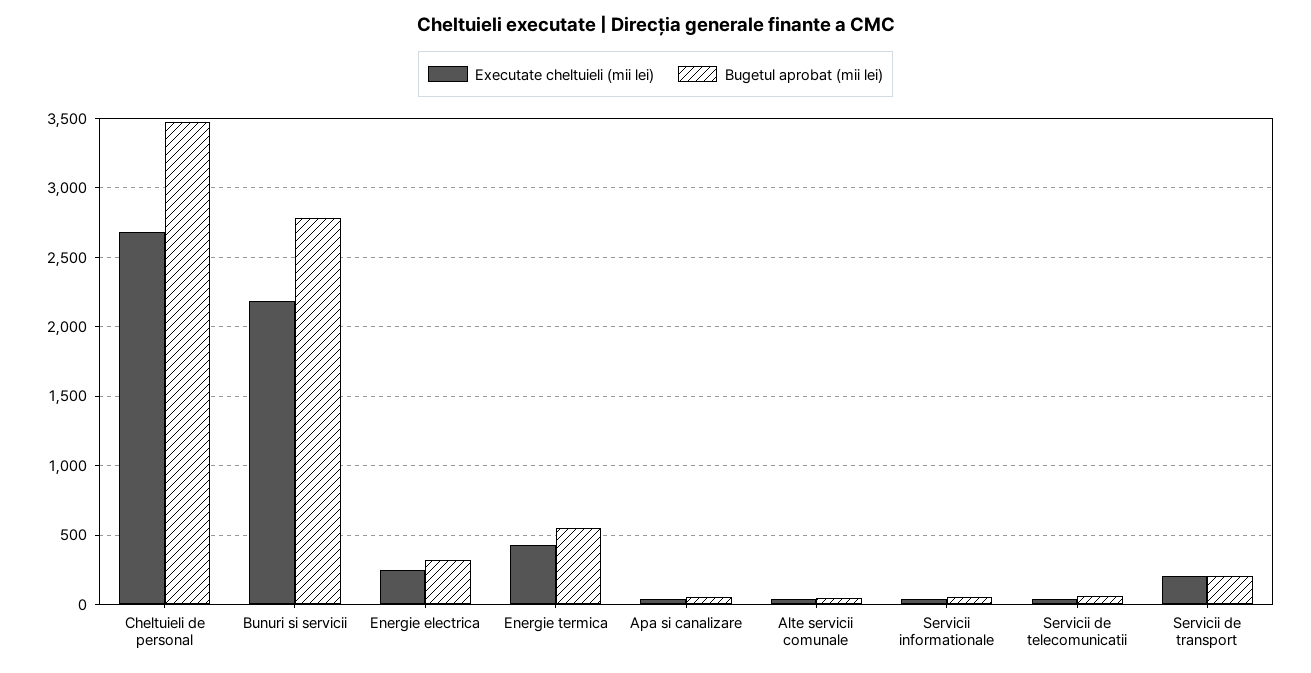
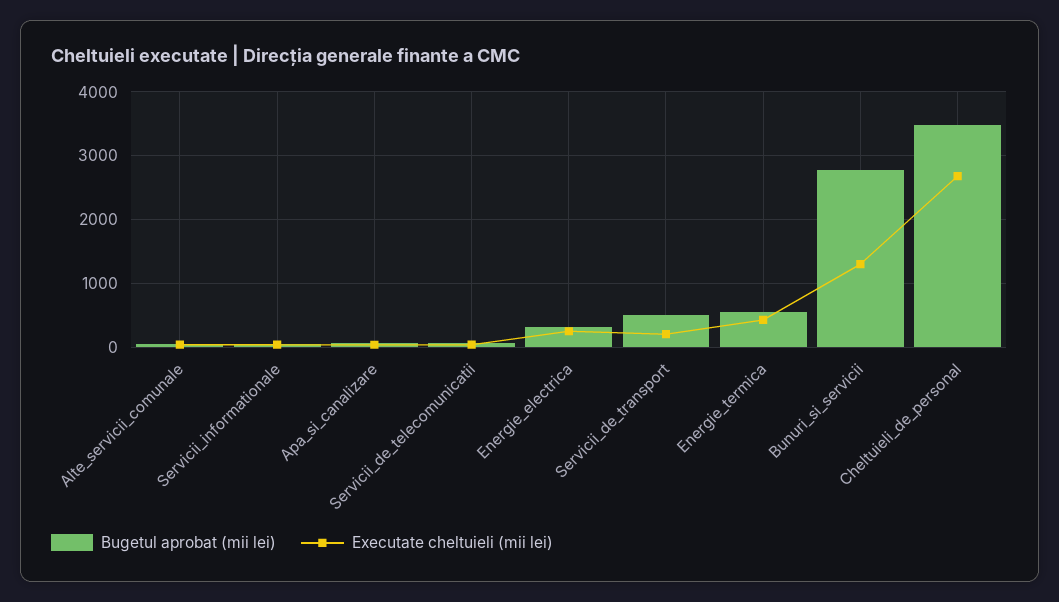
  {
    "Executate cheltuieli (mii lei)": {
      "Cheltuieli de personal": 2700,
-     "Bunuri si servicii": 2200,
+     "Bunuri si servicii": 1300,
      "Energie electrica": 250,
      "Energie termica": 450,
      "Apa si canalizare": 50,
      "Alte servicii comunale": 50,
      "Servicii informationale": 50,
      "Servicii de telecomunicatii": 50,
      "Servicii de transport": 200
    },
    "Bugetul aprobat (mii lei)": {
      "Cheltuieli de personal": 3450,
      "Bunuri si servicii": 2800,
      "Energie electrica": 300,
      "Energie termica": 550,
      "Apa si canalizare": 50,
      "Alte servicii comunale": 50,
      "Servicii informationale": 50,
      "Servicii de telecomunicatii": 50,
-     "Servicii de transport": 200
+     "Servicii de transport": 500
    }
  }

